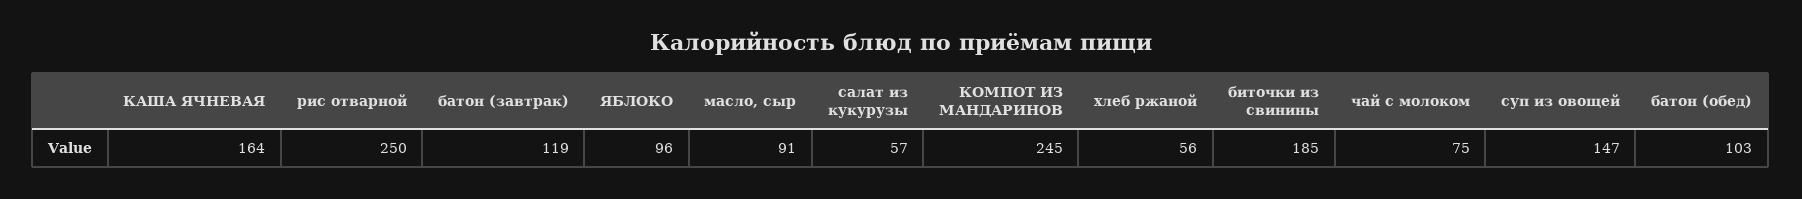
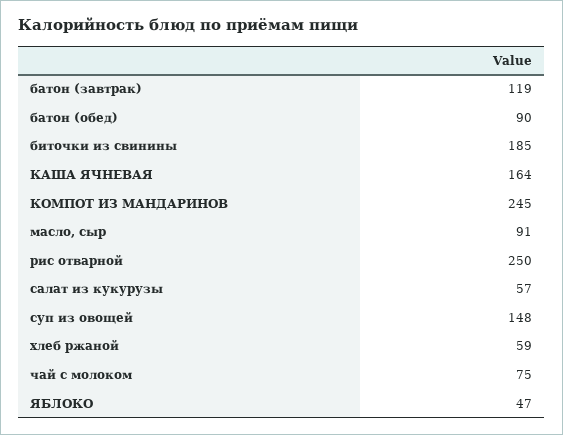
  {
    "КАША ЯЧНЕВАЯ": 164,
    "рис отварной": 250,
    "батон (завтрак)": 119,
-   "ЯБЛОКО": 96,
+   "ЯБЛОКО": 47,
    "масло, сыр": 91,
    "салат из кукурузы": 57,
    "КОМПОТ ИЗ МАНДАРИНОВ": 245,
-   "хлеб ржаной": 56,
+   "хлеб ржаной": 59,
    "биточки из свинины": 185,
    "чай с молоком": 75,
-   "суп из овощей": 147,
+   "суп из овощей": 148,
-   "батон (обед)": 103
+   "батон (обед)": 90
  }

